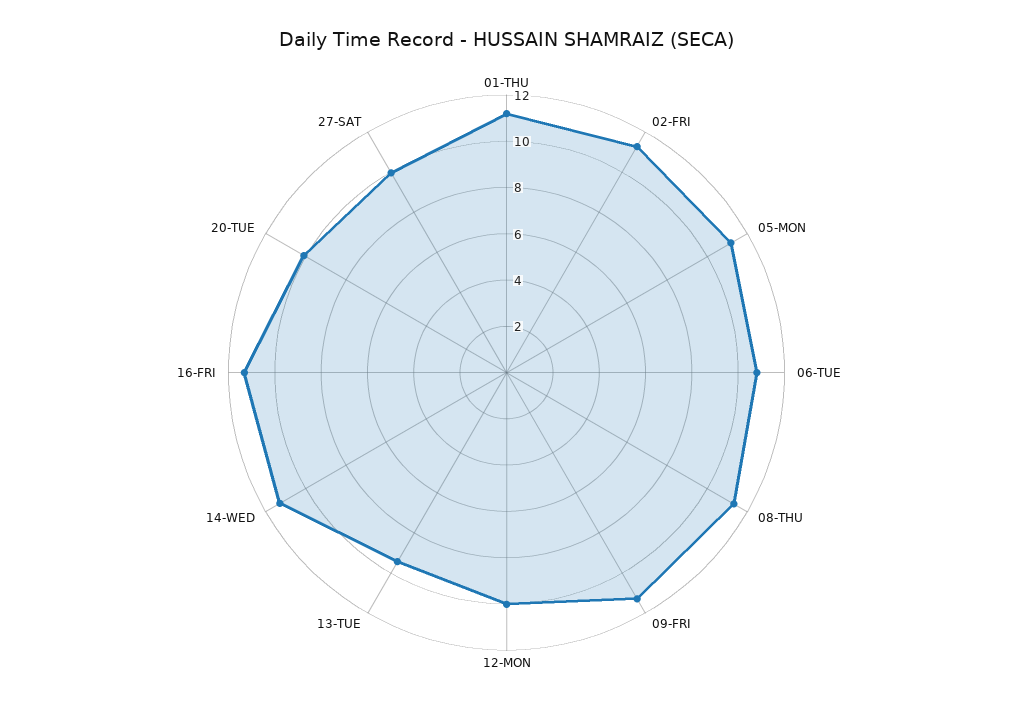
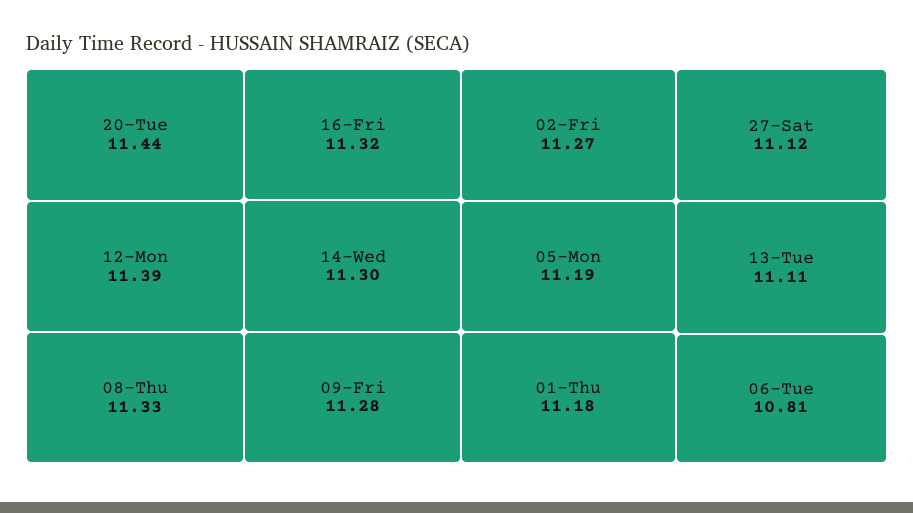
  {
    "01-THU": 11.18,
    "02-FRI": 11.27,
    "05-MON": 11.19,
    "06-TUE": 10.81,
    "08-THU": 11.33,
    "09-FRI": 11.28,
-   "12-MON": 10,
+   "12-MON": 11.39,
-   "13-TUE": 9.5,
+   "13-TUE": 11.11,
    "14-WED": 11.3,
    "16-FRI": 11.32,
-   "20-TUE": 10,
+   "20-TUE": 11.44,
-   "27-SAT": 10
+   "27-SAT": 11.12
  }

